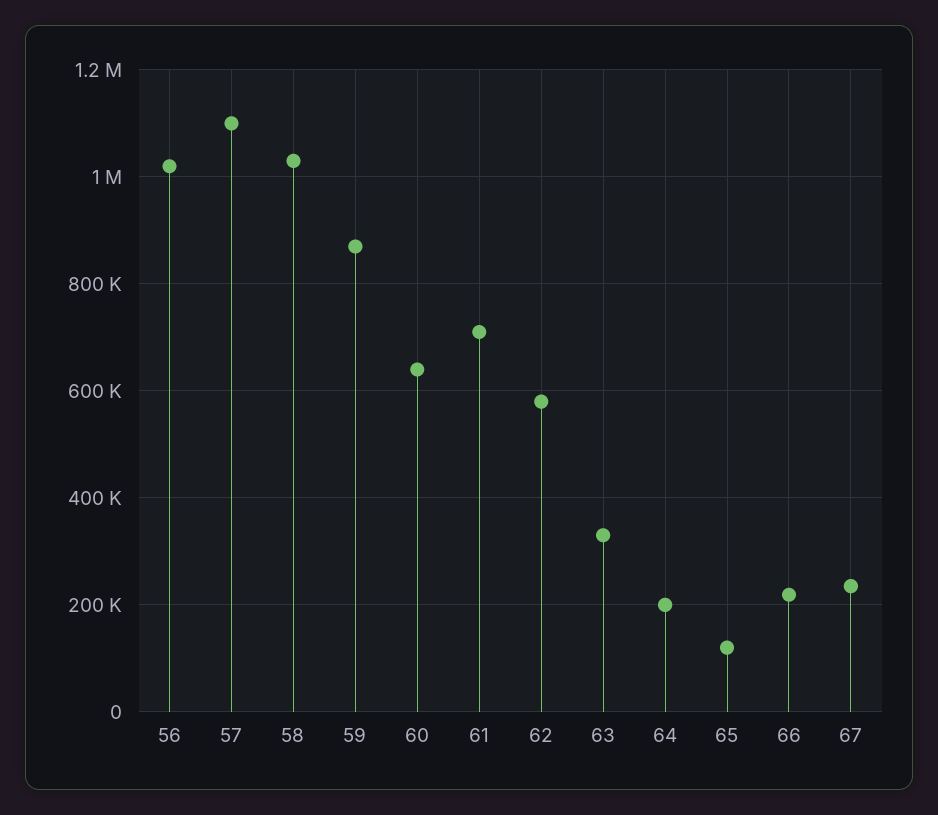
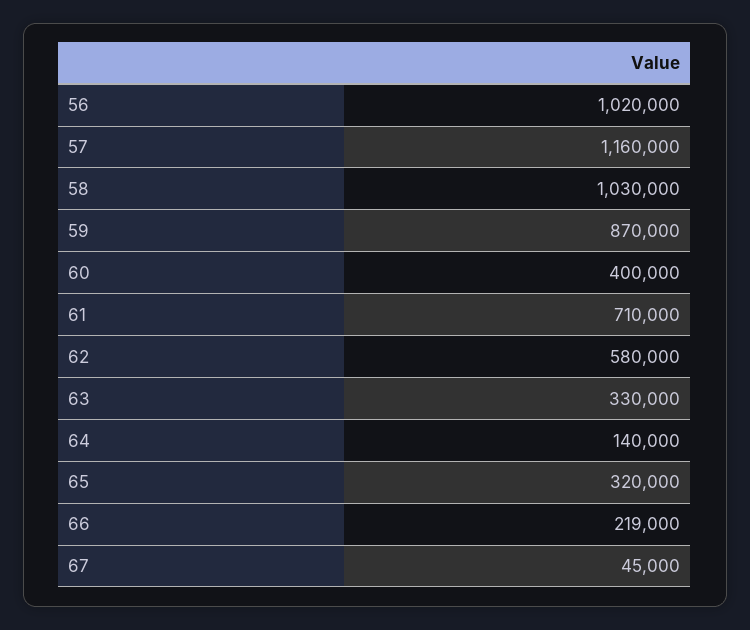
  {
    "56": 1020000,
-   "57": 1100000,
+   "57": 1160000,
    "58": 1030000,
    "59": 870000,
-   "60": 640000,
+   "60": 400000,
    "61": 710000,
    "62": 580000,
    "63": 330000,
-   "64": 200000,
+   "64": 140000,
-   "65": 120000,
+   "65": 320000,
    "66": 219000,
-   "67": 240000
+   "67": 45000
  }

